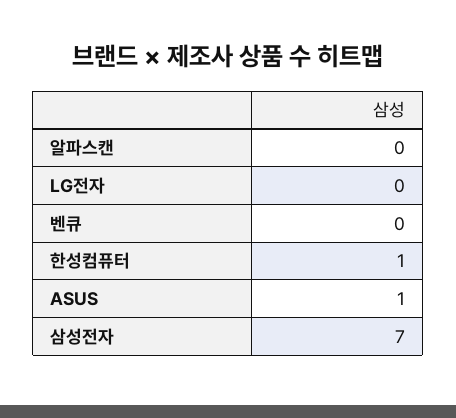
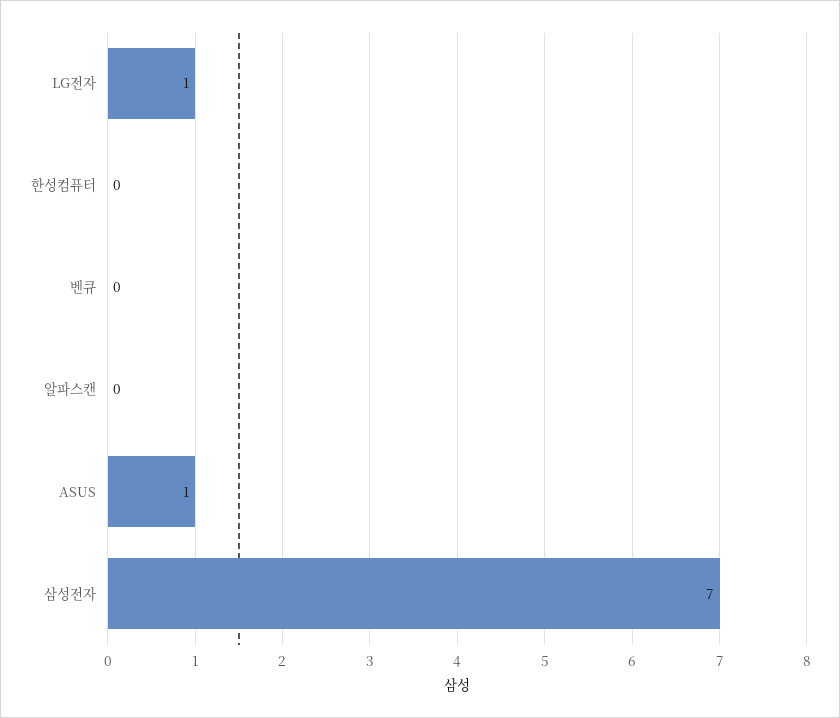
  {
    "알파스캔": 0,
-   "LG전자": 0,
+   "LG전자": 1,
    "벤큐": 0,
-   "한성컴퓨터": 1,
+   "한성컴퓨터": 0,
    "ASUS": 1,
    "삼성전자": 7
  }

